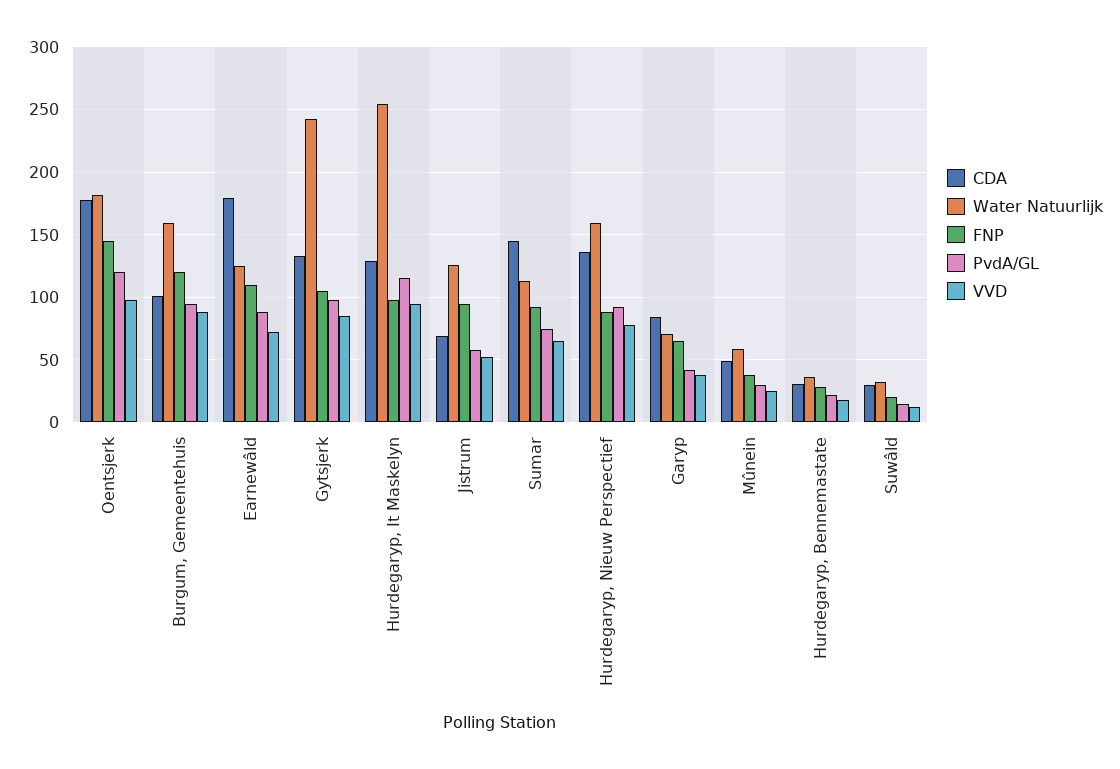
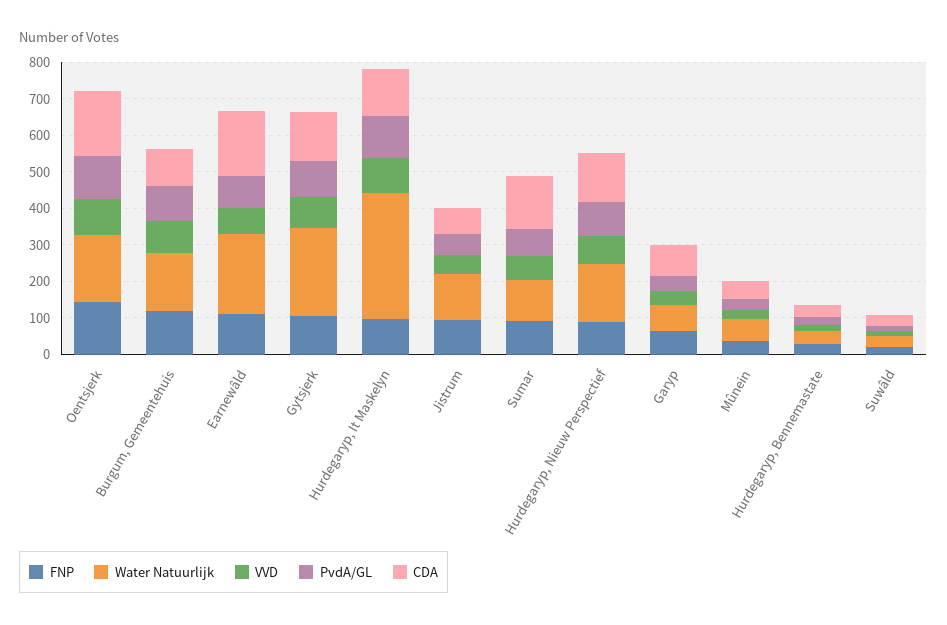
  {
    "CDA": {
      "Oentsjerk": 180,
      "Burgum, Gemeentehuis": 100,
      "Earnewâld": 180,
      "Gytsjerk": 135,
      "Hurdegaryp, It Maskelyn": 130,
      "Jistrum": 70,
      "Sumar": 145,
      "Hurdegaryp, Nieuw Perspectief": 135,
      "Garyp": 85,
      "Mûnein": 50,
      "Hurdegaryp, Bennemastate": 30,
      "Suwâld": 30
    },
    "Water Natuurlijk": {
      "Oentsjerk": 180,
      "Burgum, Gemeentehuis": 160,
-     "Earnewâld": 125,
+     "Earnewâld": 225,
      "Gytsjerk": 240,
-     "Hurdegaryp, It Maskelyn": 255,
+     "Hurdegaryp, It Maskelyn": 350,
      "Jistrum": 125,
      "Sumar": 115,
      "Hurdegaryp, Nieuw Perspectief": 160,
      "Garyp": 70,
      "Mûnein": 60,
      "Hurdegaryp, Bennemastate": 35,
      "Suwâld": 30
    },
    "FNP": {
      "Oentsjerk": 145,
      "Burgum, Gemeentehuis": 120,
      "Earnewâld": 110,
      "Gytsjerk": 105,
      "Hurdegaryp, It Maskelyn": 100,
      "Jistrum": 95,
      "Sumar": 90,
      "Hurdegaryp, Nieuw Perspectief": 90,
      "Garyp": 65,
      "Mûnein": 40,
      "Hurdegaryp, Bennemastate": 30,
      "Suwâld": 20
    },
    "PvdA/GL": {
      "Oentsjerk": 120,
      "Burgum, Gemeentehuis": 95,
      "Earnewâld": 90,
      "Gytsjerk": 100,
      "Hurdegaryp, It Maskelyn": 115,
      "Jistrum": 60,
      "Sumar": 75,
      "Hurdegaryp, Nieuw Perspectief": 90,
      "Garyp": 40,
      "Mûnein": 30,
      "Hurdegaryp, Bennemastate": 20,
      "Suwâld": 15
    },
    "VVD": {
      "Oentsjerk": 100,
      "Burgum, Gemeentehuis": 90,
      "Earnewâld": 70,
      "Gytsjerk": 85,
      "Hurdegaryp, It Maskelyn": 95,
      "Jistrum": 50,
      "Sumar": 65,
      "Hurdegaryp, Nieuw Perspectief": 80,
      "Garyp": 40,
      "Mûnein": 25,
      "Hurdegaryp, Bennemastate": 20,
      "Suwâld": 10
    }
  }

